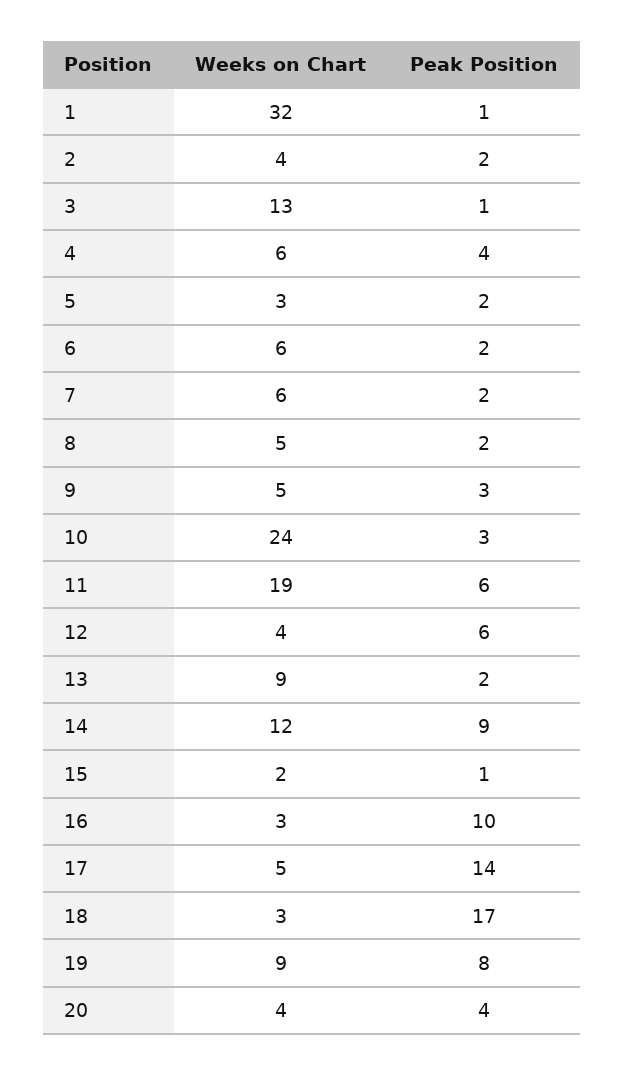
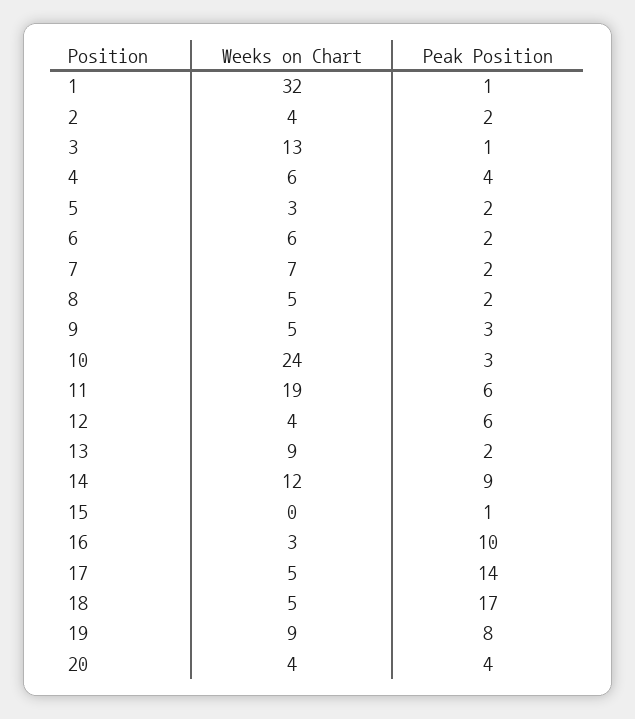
  {
    "Weeks on Chart": {
      "1": 32,
      "2": 4,
      "3": 13,
      "4": 6,
      "5": 3,
      "6": 6,
-     "7": 6,
+     "7": 7,
      "8": 5,
      "9": 5,
      "10": 24,
      "11": 19,
      "12": 4,
      "13": 9,
      "14": 12,
-     "15": 2,
+     "15": 0,
      "16": 3,
      "17": 5,
-     "18": 3,
+     "18": 5,
      "19": 9,
      "20": 4
    },
    "Peak Position": {
      "1": 1,
      "2": 2,
      "3": 1,
      "4": 4,
      "5": 2,
      "6": 2,
      "7": 2,
      "8": 2,
      "9": 3,
      "10": 3,
      "11": 6,
      "12": 6,
      "13": 2,
      "14": 9,
      "15": 1,
      "16": 10,
      "17": 14,
      "18": 17,
      "19": 8,
      "20": 4
    }
  }

